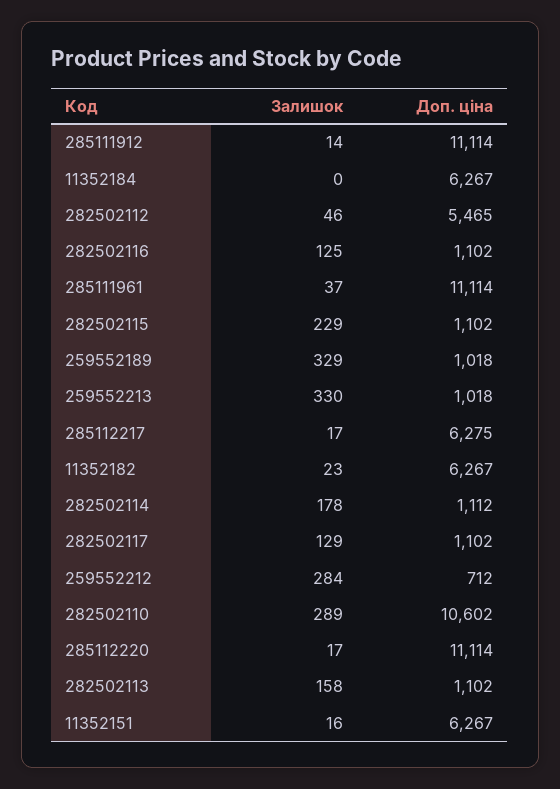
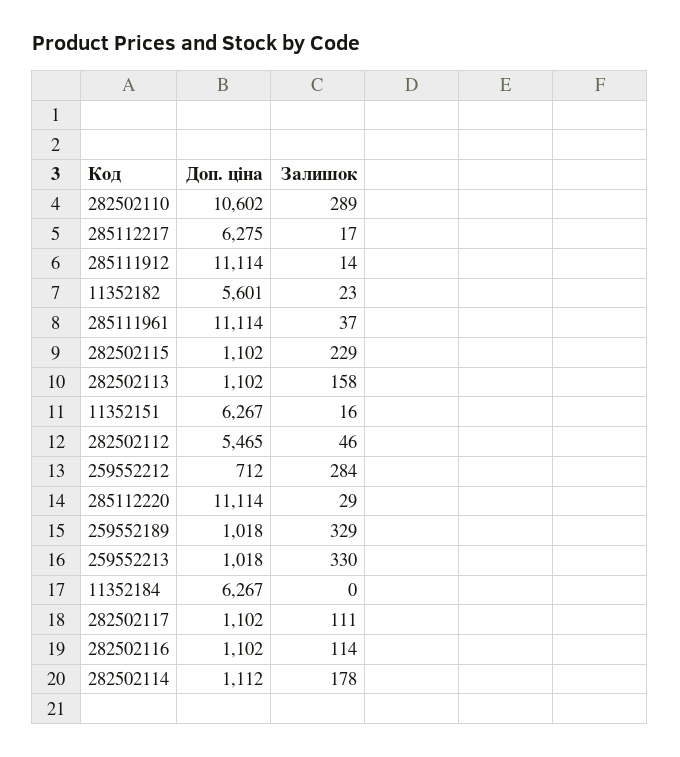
  {
    "Залишок": {
      "285111912": 14,
      "11352184": 0,
      "282502112": 46,
-     "282502116": 125,
+     "282502116": 114,
      "285111961": 37,
      "282502115": 229,
      "259552189": 329,
      "259552213": 330,
      "285112217": 17,
      "11352182": 23,
      "282502114": 178,
-     "282502117": 129,
+     "282502117": 111,
      "259552212": 284,
      "282502110": 289,
-     "285112220": 17,
+     "285112220": 29,
      "282502113": 158,
      "11352151": 16
    },
    "Доп. ціна": {
      "285111912": 11114,
      "11352184": 6267,
      "282502112": 5465,
      "282502116": 1102,
      "285111961": 11114,
      "282502115": 1102,
      "259552189": 1018,
      "259552213": 1018,
      "285112217": 6275,
-     "11352182": 6267,
+     "11352182": 5601,
      "282502114": 1112,
      "282502117": 1102,
      "259552212": 712,
      "282502110": 10602,
      "285112220": 11114,
      "282502113": 1102,
      "11352151": 6267
    }
  }

